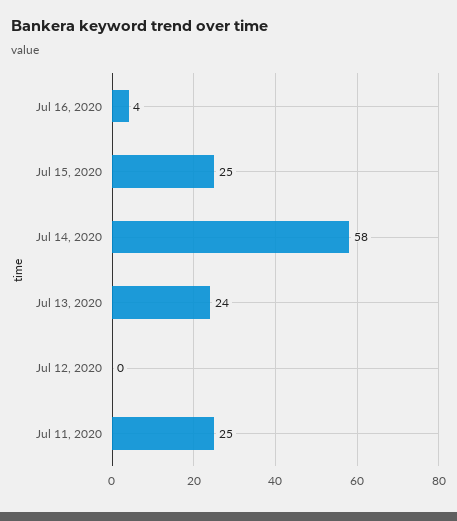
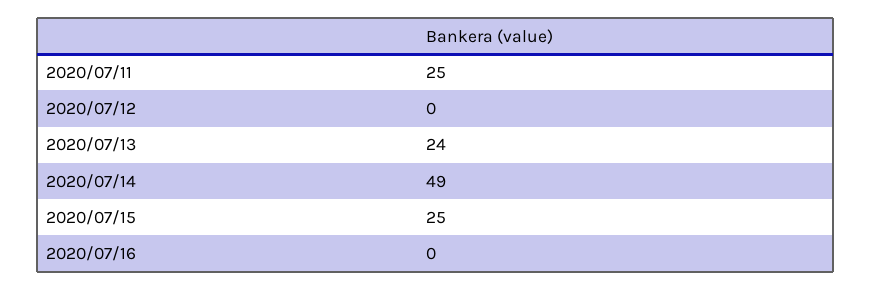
  {
-   "Jul 16, 2020": 4,
+   "Jul 16, 2020": 0,
    "Jul 15, 2020": 25,
-   "Jul 14, 2020": 58,
+   "Jul 14, 2020": 49,
    "Jul 13, 2020": 24,
    "Jul 12, 2020": 0,
    "Jul 11, 2020": 25
  }

